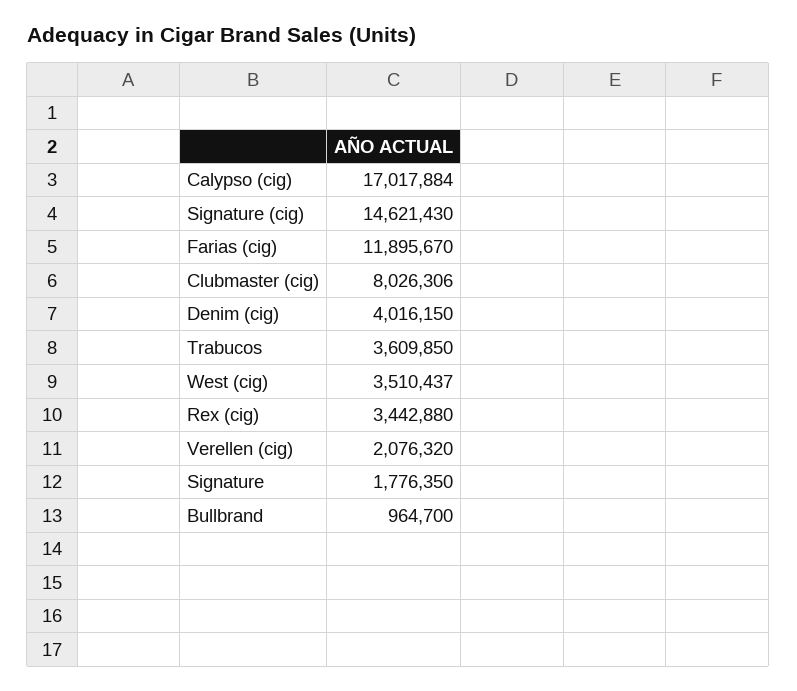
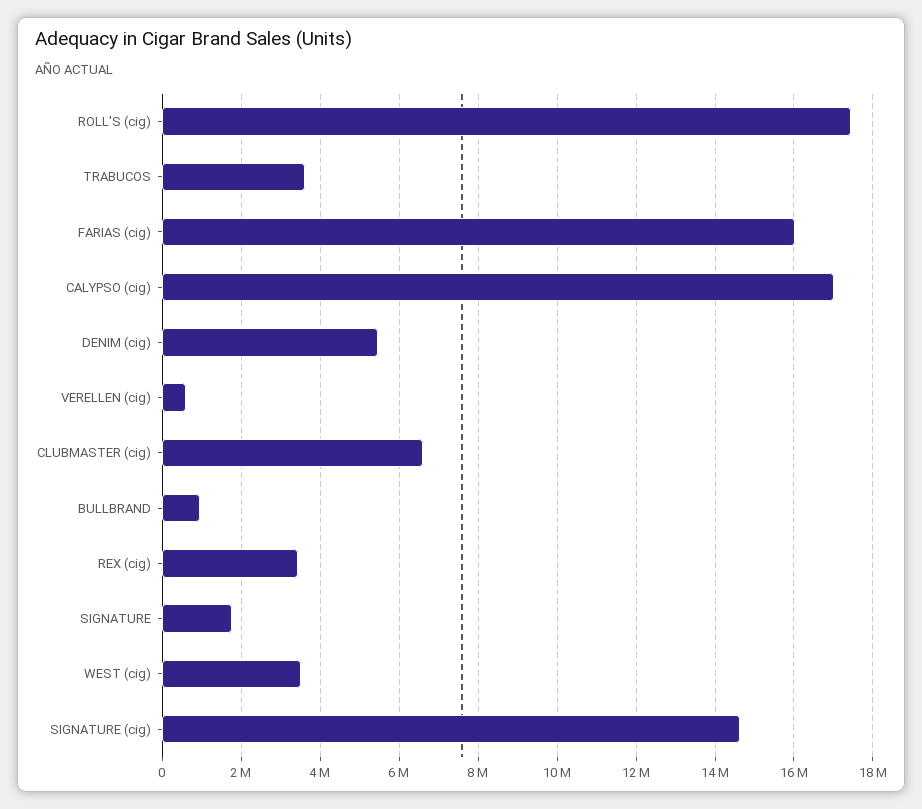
  {
    "Calypso (cig)": 17017884,
    "Signature (cig)": 14621430,
-   "Farias (cig)": 11895670,
+   "Farias (cig)": 16000000,
-   "Clubmaster (cig)": 8026306,
+   "Clubmaster (cig)": 6600000,
-   "Denim (cig)": 4016150,
+   "Denim (cig)": 5400000,
    "Trabucos": 3609850,
    "West (cig)": 3510437,
    "Rex (cig)": 3442880,
-   "Verellen (cig)": 2076320,
+   "Verellen (cig)": 600000,
    "Signature": 1776350,
-   "Bullbrand": 964700
+   "Bullbrand": 964700,
+   "ROLL'S (cig)": 17400000
  }

